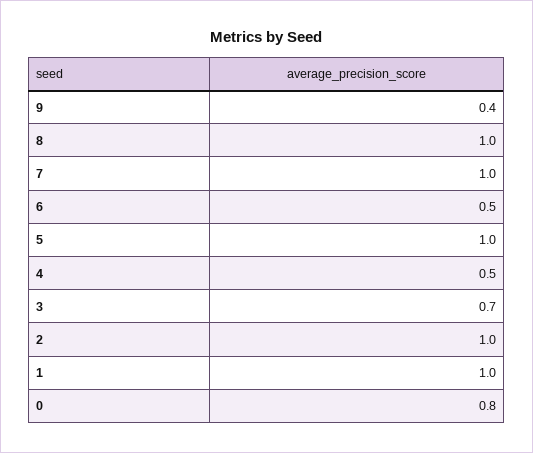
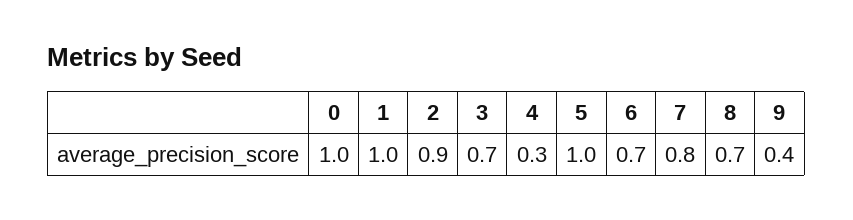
  {
    "9": 0.4,
-   "8": 1,
+   "8": 0.7,
-   "7": 1,
+   "7": 0.8,
-   "6": 0.5,
+   "6": 0.7,
    "5": 1,
-   "4": 0.5,
+   "4": 0.3,
    "3": 0.7,
-   "2": 1,
+   "2": 0.9,
    "1": 1,
-   "0": 0.8
+   "0": 1
  }

